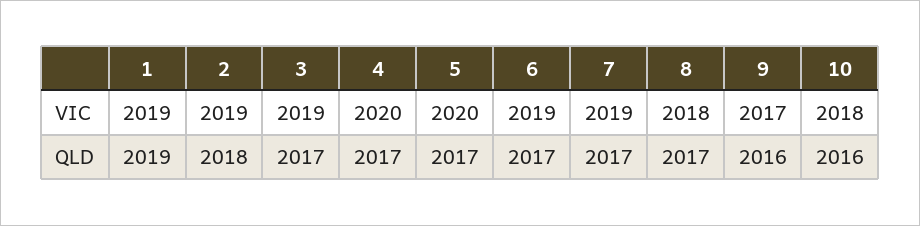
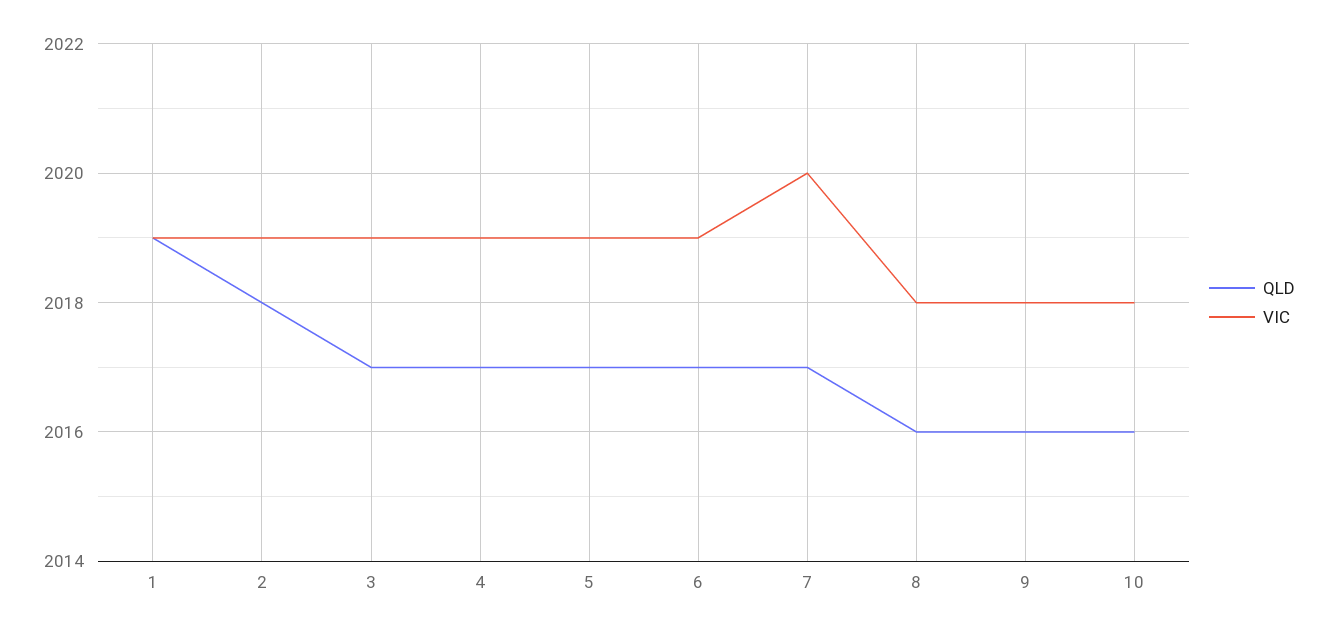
  {
    "VIC": {
      "1": 2019,
      "2": 2019,
      "3": 2019,
-     "4": 2020,
+     "4": 2019,
-     "5": 2020,
+     "5": 2019,
      "6": 2019,
-     "7": 2019,
+     "7": 2020,
      "8": 2018,
-     "9": 2017,
+     "9": 2018,
      "10": 2018
    },
    "QLD": {
      "1": 2019,
      "2": 2018,
      "3": 2017,
      "4": 2017,
      "5": 2017,
      "6": 2017,
      "7": 2017,
-     "8": 2017,
+     "8": 2016,
      "9": 2016,
      "10": 2016
    }
  }

